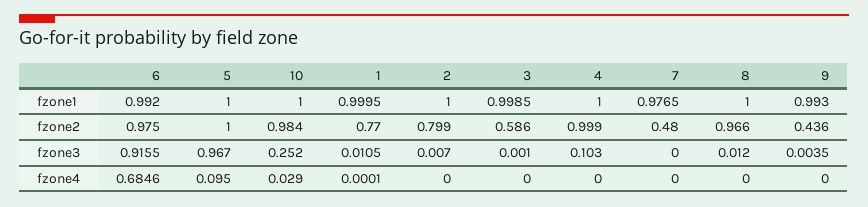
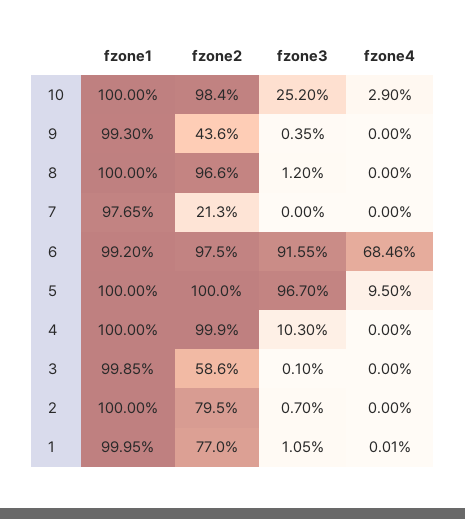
  {
    "6": {
      "fzone1": 0.992,
      "fzone2": 0.975,
      "fzone3": 0.9155,
      "fzone4": 0.6846
    },
    "5": {
      "fzone1": 1,
      "fzone2": 1,
      "fzone3": 0.967,
      "fzone4": 0.095
    },
    "10": {
      "fzone1": 1,
      "fzone2": 0.984,
      "fzone3": 0.252,
      "fzone4": 0.029
    },
    "1": {
      "fzone1": 0.9995,
      "fzone2": 0.77,
      "fzone3": 0.0105,
      "fzone4": 0.0001
    },
    "2": {
      "fzone1": 1,
-     "fzone2": 0.799,
+     "fzone2": 0.795,
      "fzone3": 0.007,
      "fzone4": 0
    },
    "3": {
      "fzone1": 0.9985,
      "fzone2": 0.586,
      "fzone3": 0.001,
      "fzone4": 0
    },
    "4": {
      "fzone1": 1,
      "fzone2": 0.999,
      "fzone3": 0.103,
      "fzone4": 0
    },
    "7": {
      "fzone1": 0.9765,
-     "fzone2": 0.48,
+     "fzone2": 0.213,
      "fzone3": 0,
      "fzone4": 0
    },
    "8": {
      "fzone1": 1,
      "fzone2": 0.966,
      "fzone3": 0.012,
      "fzone4": 0
    },
    "9": {
      "fzone1": 0.993,
      "fzone2": 0.436,
      "fzone3": 0.0035,
      "fzone4": 0
    }
  }

